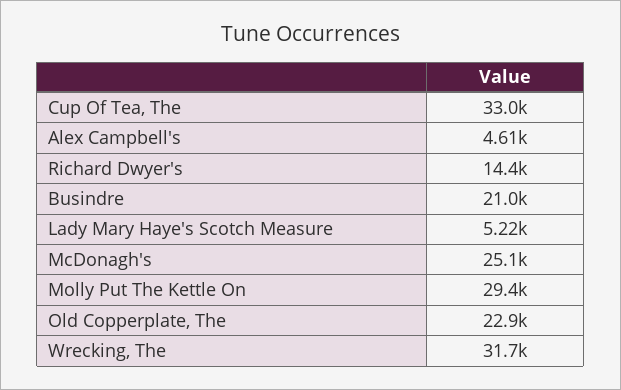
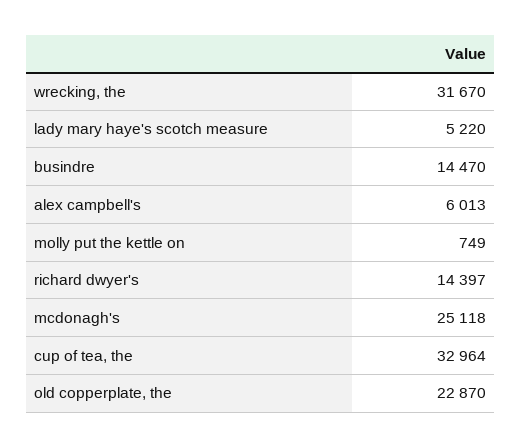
  {
    "Cup Of Tea, The": 32964,
-   "Alex Campbell's": 4610,
+   "Alex Campbell's": 6013,
    "Richard Dwyer's": 14397,
-   "Busindre": 21000,
+   "Busindre": 14470,
    "Lady Mary Haye's Scotch Measure": 5220,
    "McDonagh's": 25118,
-   "Molly Put The Kettle On": 29400,
+   "Molly Put The Kettle On": 749,
    "Old Copperplate, The": 22870,
    "Wrecking, The": 31670
  }

